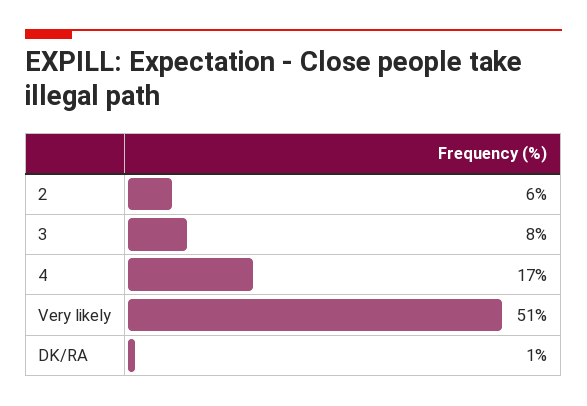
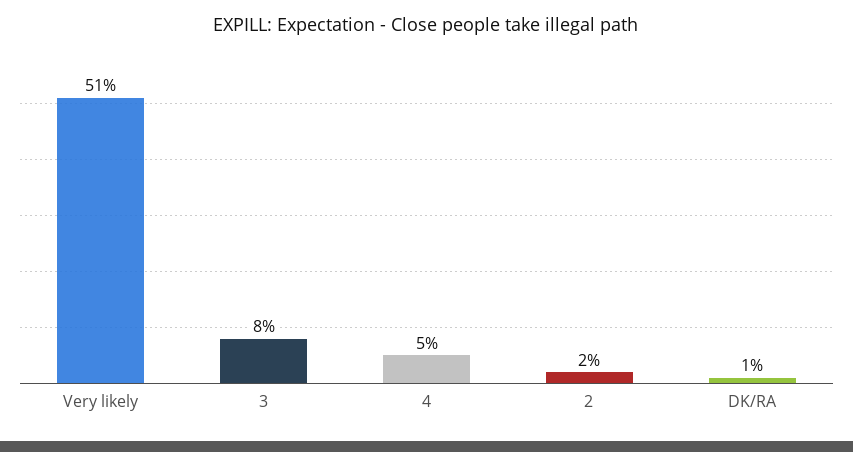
  {
-   "2": 6,
+   "2": 2,
    "3": 8,
-   "4": 17,
+   "4": 5,
    "Very likely": 51,
    "DK/RA": 1
  }

